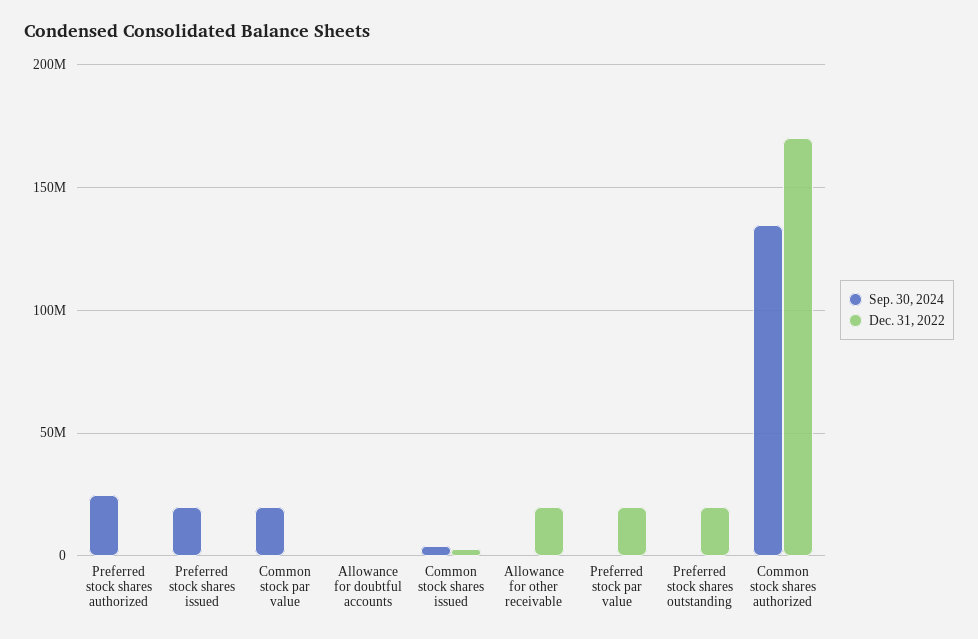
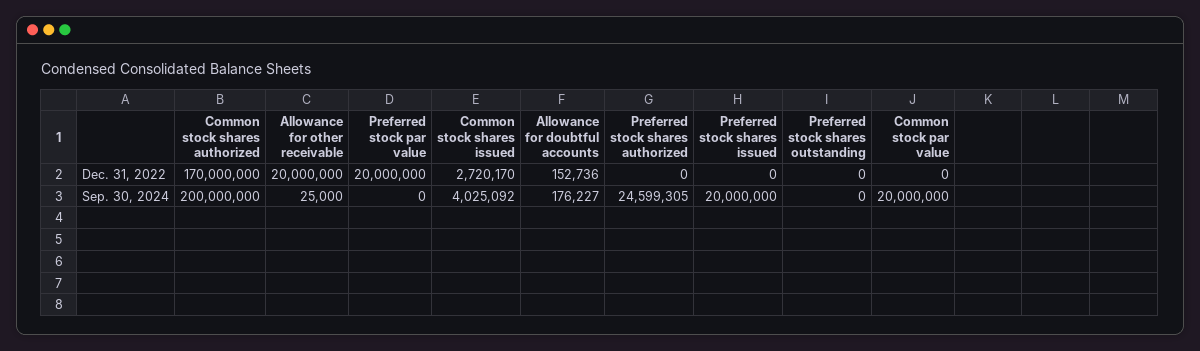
  {
    "Sep. 30, 2024": {
      "Preferred stock shares authorized": 24599305,
      "Preferred stock shares issued": 20000000,
      "Common stock par value": 20000000,
      "Allowance for doubtful accounts": 176227,
      "Common stock shares issued": 4025092,
      "Allowance for other receivable": 25000,
      "Preferred stock par value": 0,
      "Preferred stock shares outstanding": 0,
-     "Common stock shares authorized": 135000000
+     "Common stock shares authorized": 200000000
    },
    "Dec. 31, 2022": {
      "Preferred stock shares authorized": 0,
      "Preferred stock shares issued": 0,
      "Common stock par value": 0,
      "Allowance for doubtful accounts": 152736,
      "Common stock shares issued": 2720170,
      "Allowance for other receivable": 20000000,
      "Preferred stock par value": 20000000,
-     "Preferred stock shares outstanding": 20000000,
+     "Preferred stock shares outstanding": 0,
      "Common stock shares authorized": 170000000
    }
  }

